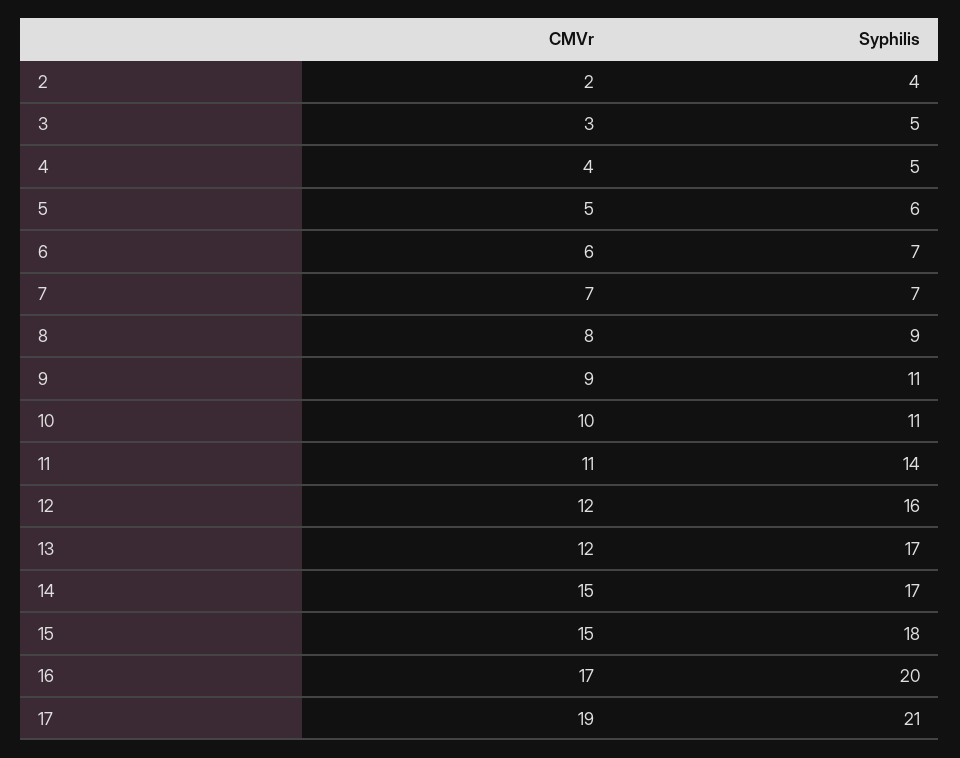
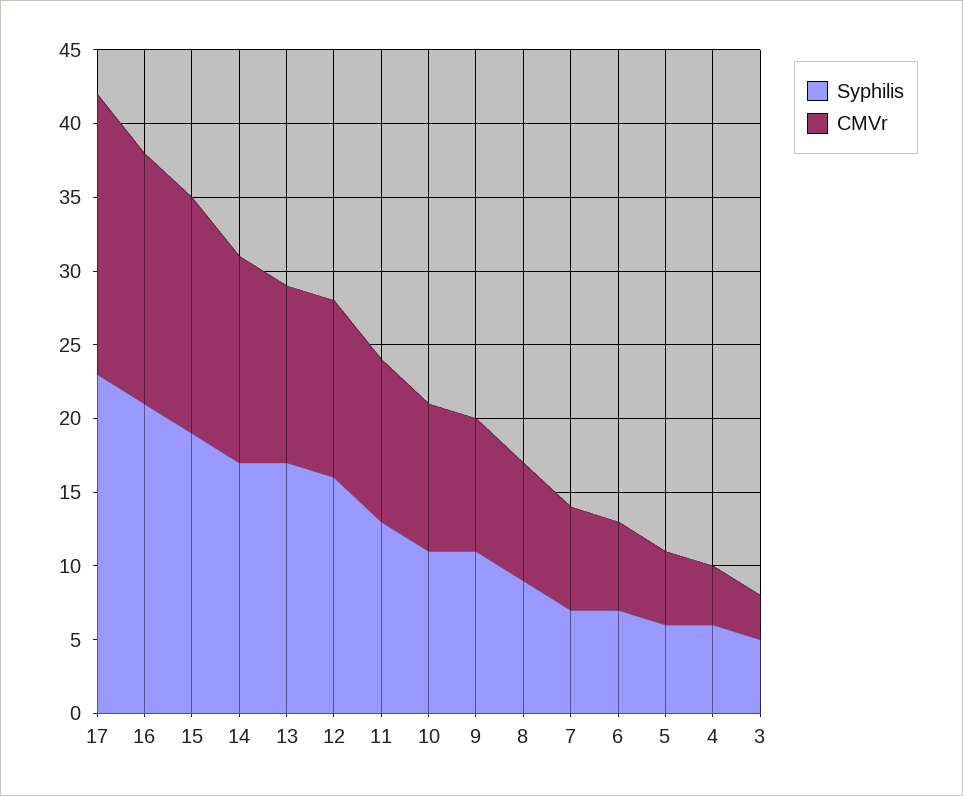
  {
    "CMVr": {
-     "2": 2,
      "3": 3,
      "4": 4,
      "5": 5,
      "6": 6,
      "7": 7,
      "8": 8,
      "9": 9,
      "10": 10,
      "11": 11,
      "12": 12,
      "13": 12,
-     "14": 15,
+     "14": 14,
-     "15": 15,
+     "15": 16,
      "16": 17,
      "17": 19
    },
    "Syphilis": {
-     "2": 4,
      "3": 5,
-     "4": 5,
+     "4": 6,
      "5": 6,
      "6": 7,
      "7": 7,
      "8": 9,
      "9": 11,
      "10": 11,
-     "11": 14,
+     "11": 13,
      "12": 16,
      "13": 17,
      "14": 17,
-     "15": 18,
+     "15": 19,
-     "16": 20,
+     "16": 21,
-     "17": 21
+     "17": 23
    }
  }

